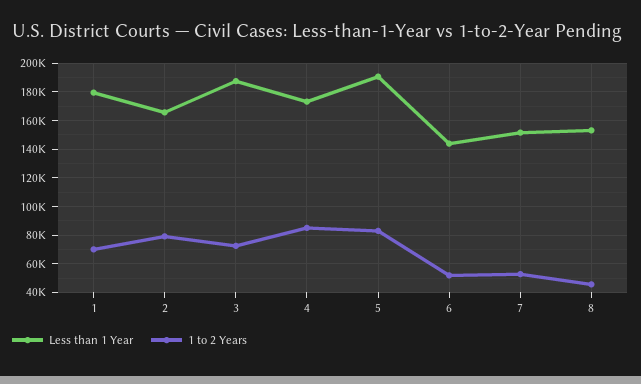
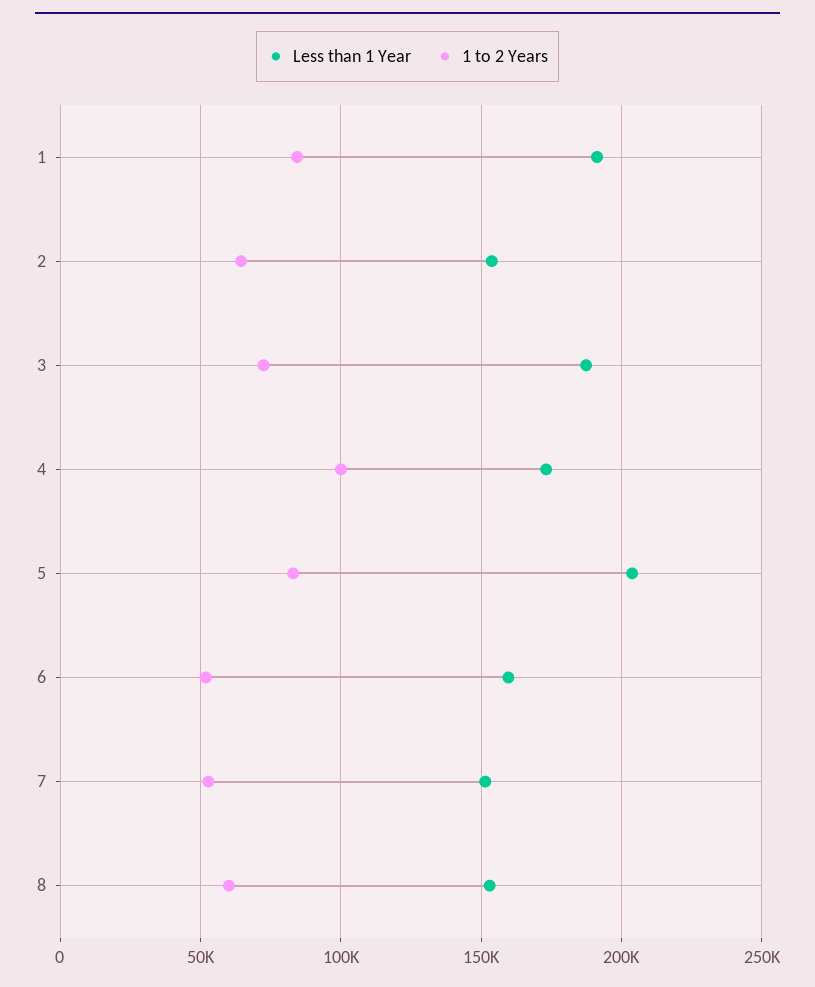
  {
    "Less than 1 Year": {
-     "1": 180000,
+     "1": 190000,
-     "2": 165000,
+     "2": 155000,
      "3": 185000,
      "4": 175000,
-     "5": 190000,
+     "5": 205000,
-     "6": 145000,
+     "6": 160000,
      "7": 150000,
      "8": 155000
    },
    "1 to 2 Years": {
-     "1": 70000,
+     "1": 85000,
-     "2": 80000,
+     "2": 65000,
      "3": 70000,
-     "4": 85000,
+     "4": 100000,
      "5": 85000,
      "6": 50000,
      "7": 55000,
-     "8": 45000
+     "8": 60000
    }
  }

